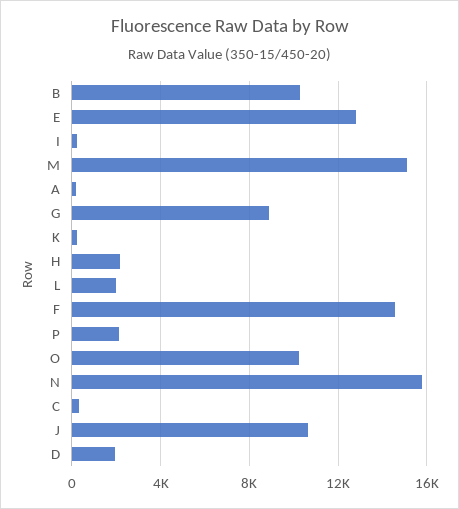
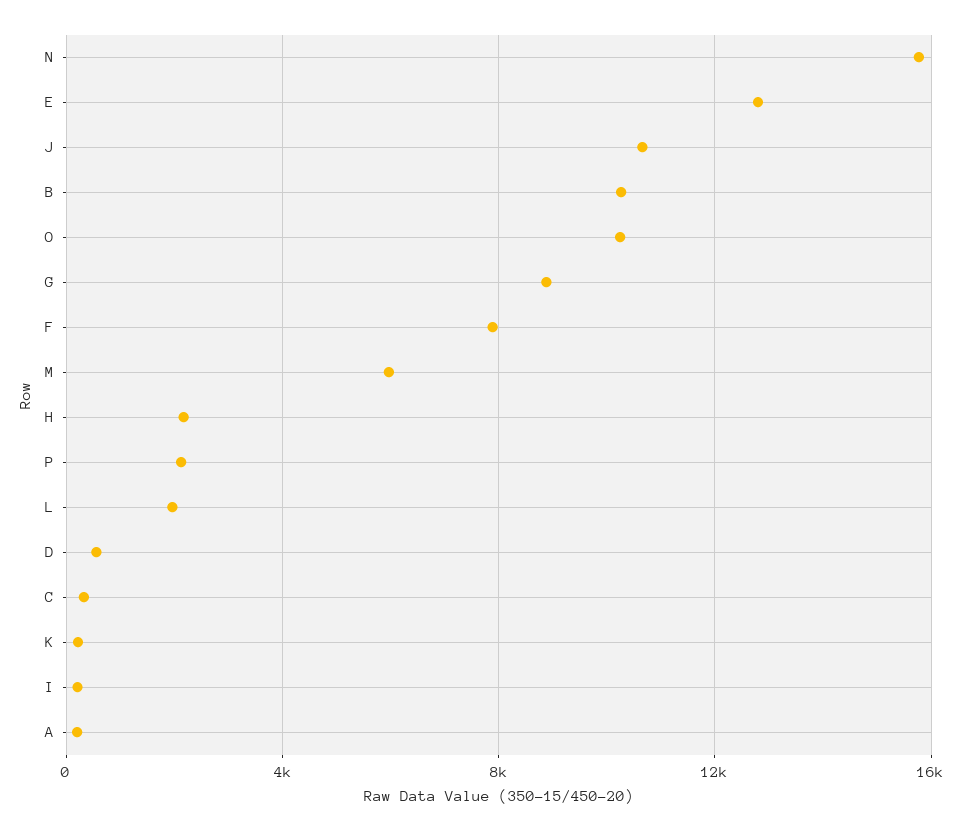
  {
    "B": 10500,
    "E": 13000,
    "I": 0,
-   "M": 15000,
+   "M": 6000,
    "A": 0,
    "G": 9000,
    "K": 0,
    "H": 2000,
    "L": 2000,
-   "F": 14500,
+   "F": 8000,
    "P": 2000,
    "O": 10000,
    "N": 16000,
    "C": 500,
    "J": 10500,
-   "D": 2000
+   "D": 500
  }

